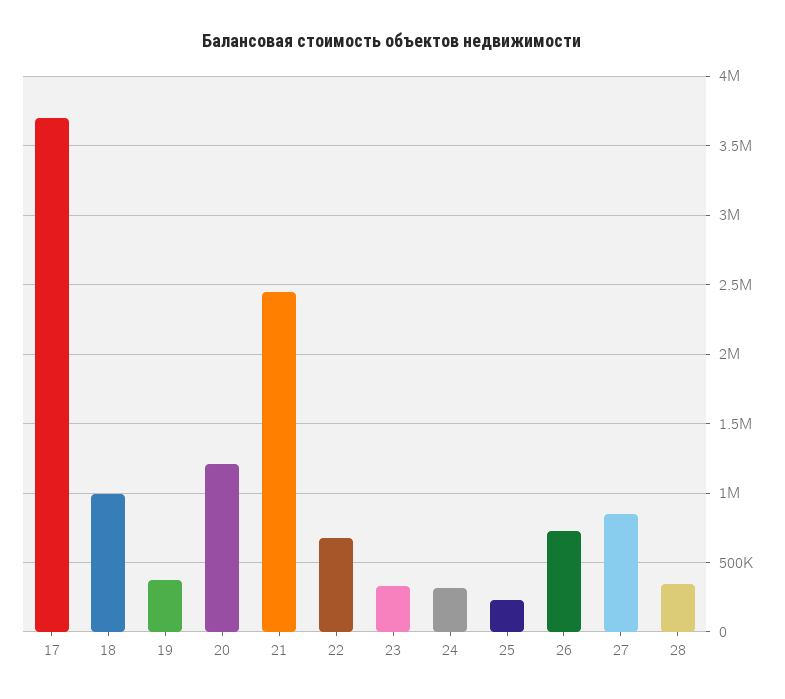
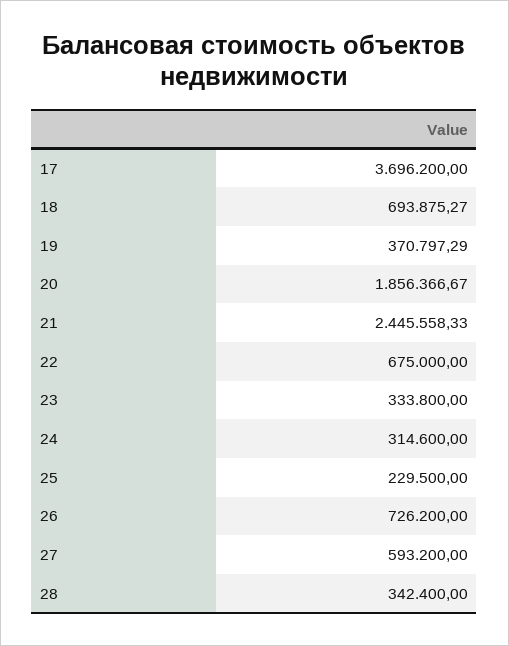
  {
    "17": 3696200,
-   "18": 1000000,
+   "18": 693875.27,
    "19": 370797.29,
-   "20": 1200000,
+   "20": 1856366.67,
    "21": 2445558.33,
    "22": 675000,
    "23": 333800,
    "24": 314600,
    "25": 229500,
    "26": 726200,
-   "27": 850000,
+   "27": 593200,
    "28": 342400
  }

